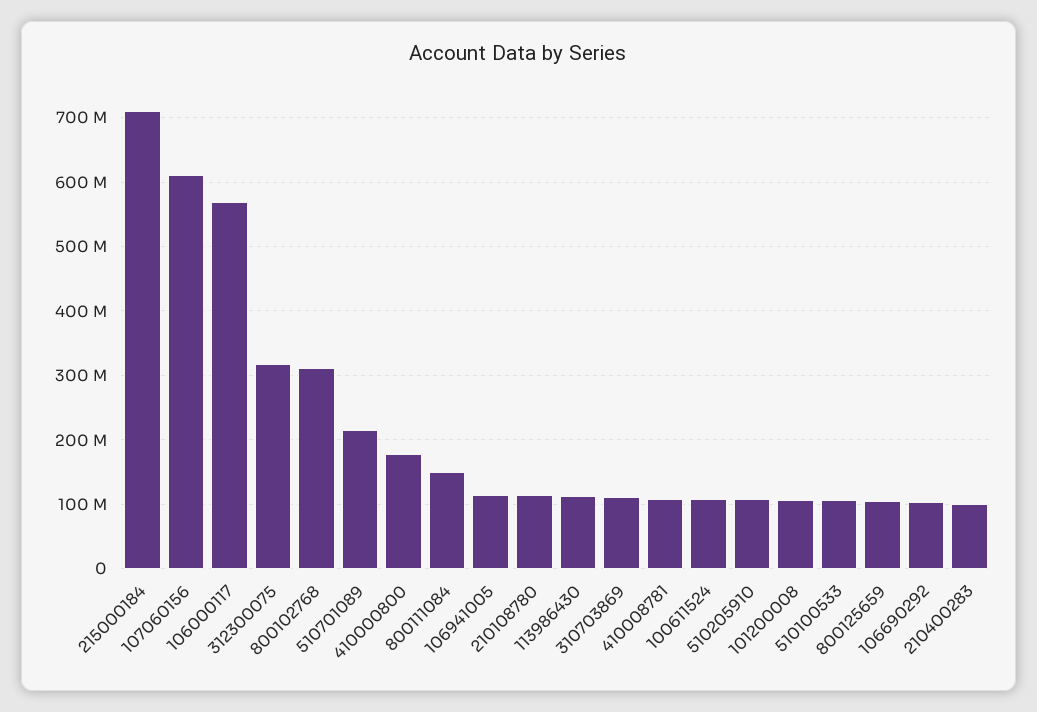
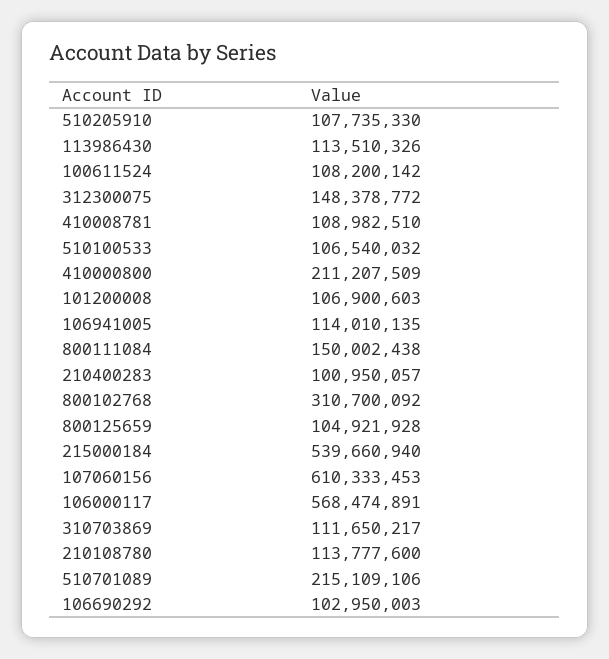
  {
-   "215000184": 710000000,
+   "215000184": 539660940,
    "107060156": 610333453,
    "106000117": 568474891,
-   "312300075": 320000000,
+   "312300075": 148378772,
    "800102768": 310700092,
    "510701089": 215109106,
-   "410000800": 180000000,
+   "410000800": 211207509,
    "800111084": 150002438,
    "106941005": 114010135,
    "210108780": 113777600,
    "113986430": 113510326,
    "310703869": 111650217,
    "410008781": 108982510,
    "100611524": 108200142,
    "510205910": 107735330,
    "101200008": 106900603,
    "510100533": 106540032,
    "800125659": 104921928,
    "106690292": 102950003,
    "210400283": 100950057
  }

